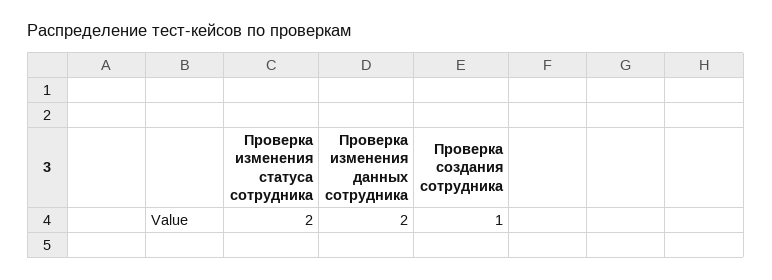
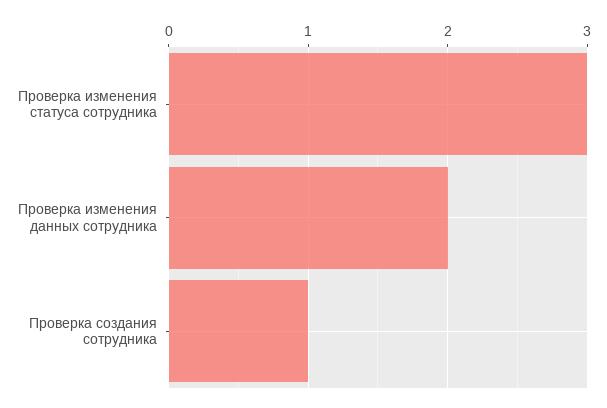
  {
-   "Проверка изменения статуса сотрудника": 2,
+   "Проверка изменения статуса сотрудника": 3,
    "Проверка изменения данных сотрудника": 2,
    "Проверка создания сотрудника": 1
  }

